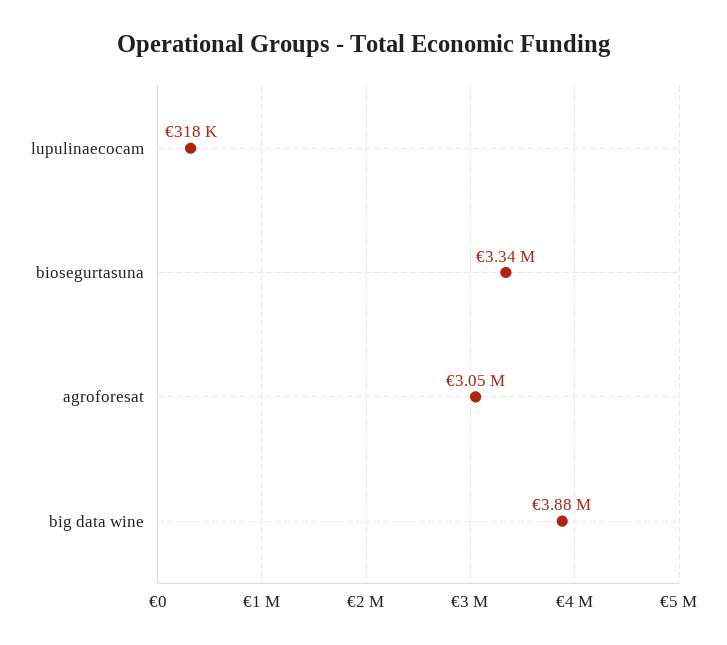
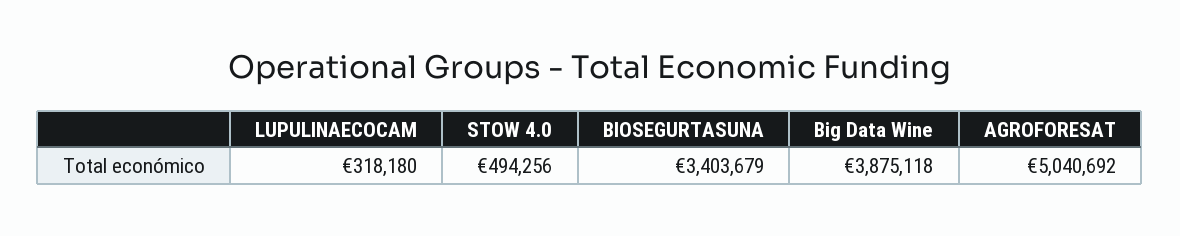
  {
    "lupulinaecocam": 318180,
-   "biosegurtasuna": 3340000,
+   "biosegurtasuna": 3403679,
-   "agroforesat": 3050000,
+   "agroforesat": 5040692,
-   "big data wine": 3875118
+   "big data wine": 3875118,
+   "STOW 4.0": 494256
  }

